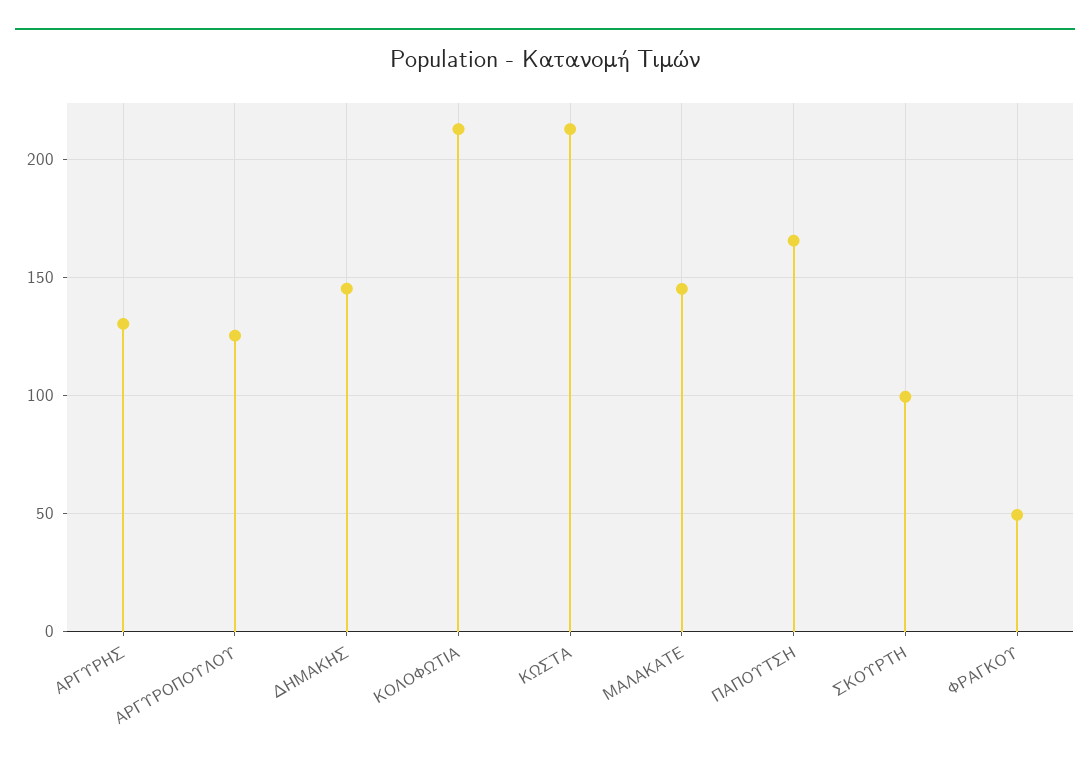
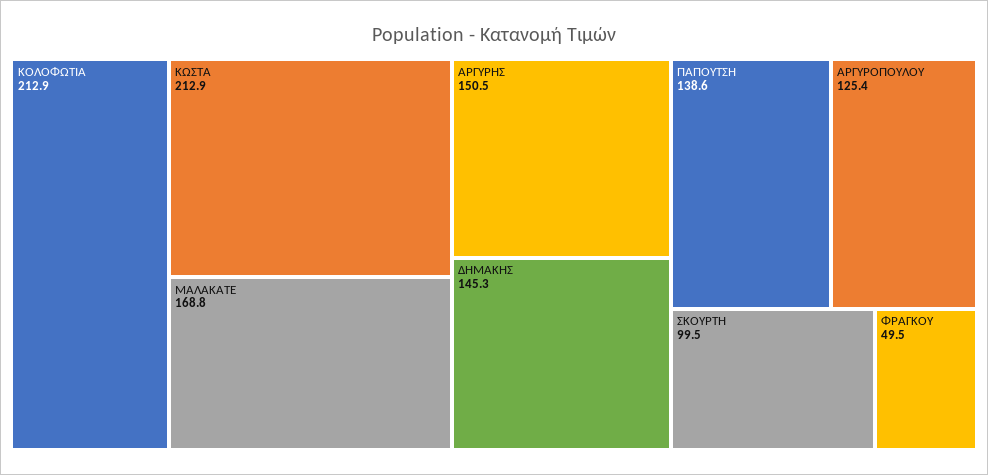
  {
-   "ΑΡΓΥΡΗΣ": 130,
+   "ΑΡΓΥΡΗΣ": 150.5,
    "ΑΡΓΥΡΟΠΟΥΛΟΥ": 125.4,
    "ΔΗΜΑΚΗΣ": 145.3,
    "ΚΟΛΟΦΩΤΙΑ": 212.9,
    "ΚΩΣΤΑ": 212.9,
-   "ΜΑΛΑΚΑΤΕ": 145,
+   "ΜΑΛΑΚΑΤΕ": 168.8,
-   "ΠΑΠΟΥΤΣΗ": 165,
+   "ΠΑΠΟΥΤΣΗ": 138.6,
    "ΣΚΟΥΡΤΗ": 99.5,
    "ΦΡΑΓΚΟΥ": 49.5
  }

